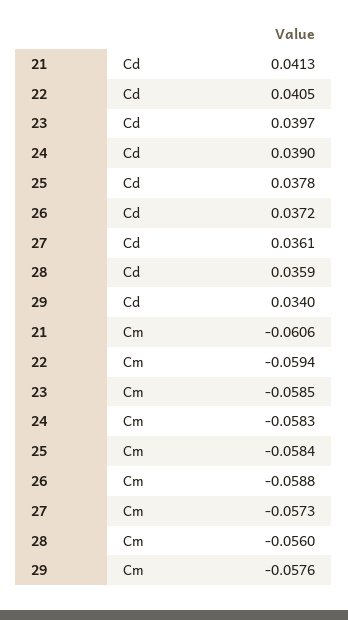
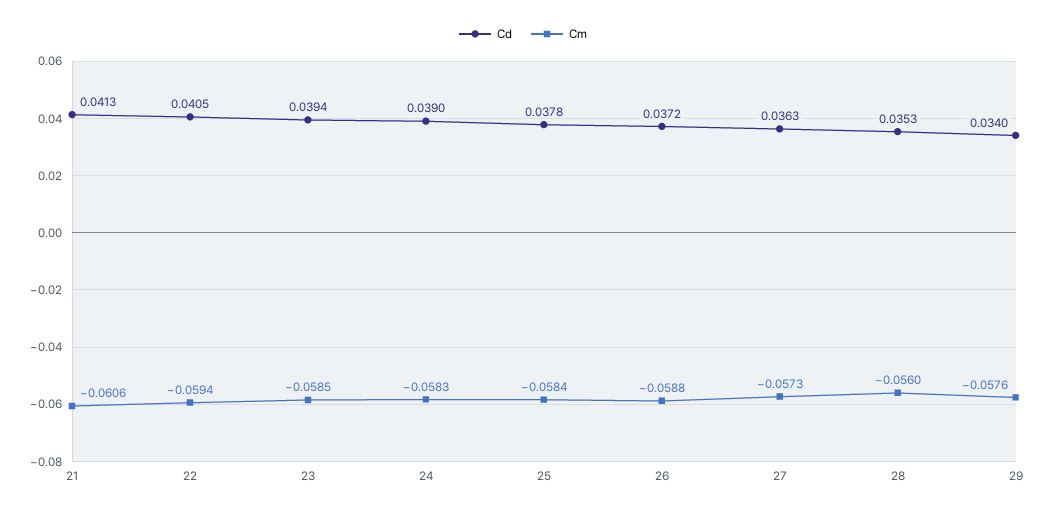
  {
    "Cd": {
      "21": 0.0413,
      "22": 0.0405,
-     "23": 0.0397,
+     "23": 0.0394,
      "24": 0.039,
      "25": 0.0378,
      "26": 0.0372,
-     "27": 0.0361,
+     "27": 0.0363,
-     "28": 0.0359,
+     "28": 0.0353,
      "29": 0.034
    },
    "Cm": {
      "21": -0.0606,
      "22": -0.0594,
      "23": -0.0585,
      "24": -0.0583,
      "25": -0.0584,
      "26": -0.0588,
      "27": -0.0573,
      "28": -0.056,
      "29": -0.0576
    }
  }

